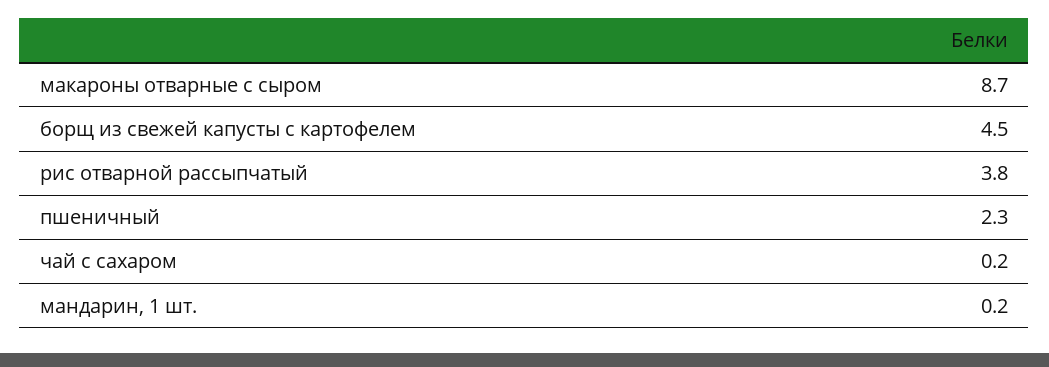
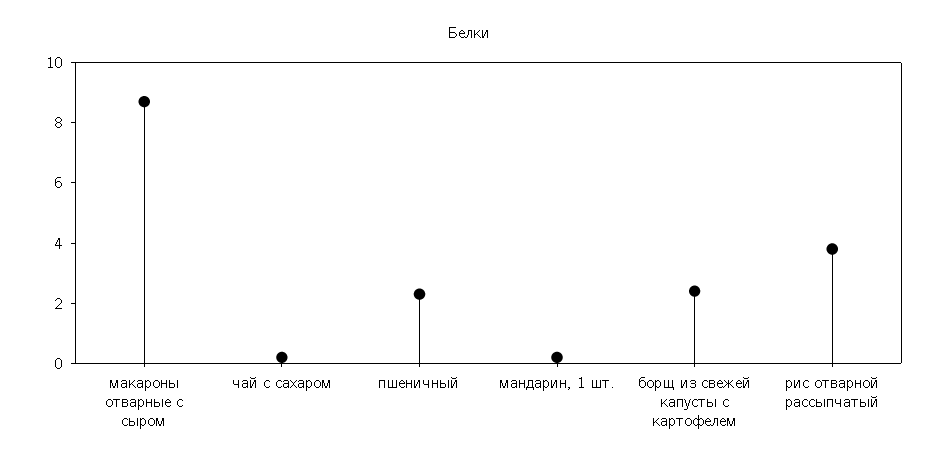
  {
    "макароны отварные с сыром": 8.7,
-   "борщ из свежей капусты с картофелем": 4.5,
+   "борщ из свежей капусты с картофелем": 2.5,
    "рис отварной рассыпчатый": 3.8,
    "пшеничный": 2.3,
    "чай с сахаром": 0.2,
    "мандарин, 1 шт.": 0.2
  }

